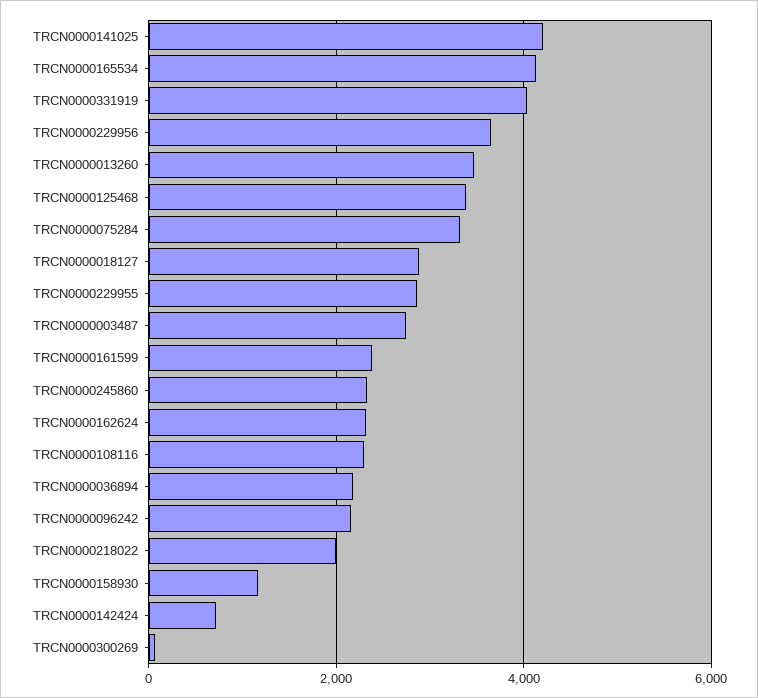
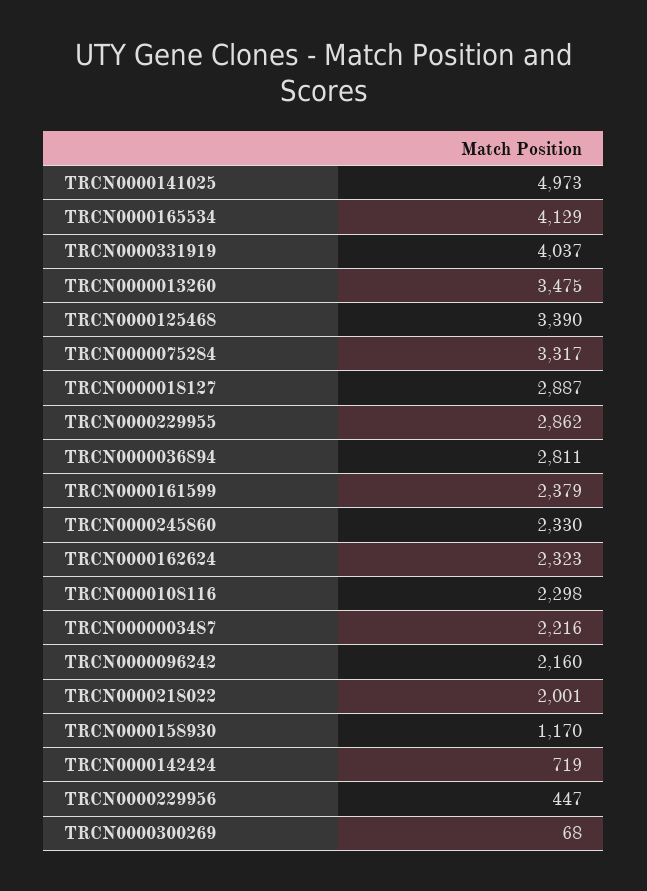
  {
-   "TRCN0000141025": 4200,
+   "TRCN0000141025": 4973,
    "TRCN0000165534": 4129,
    "TRCN0000331919": 4037,
-   "TRCN0000229956": 3600,
+   "TRCN0000229956": 447,
    "TRCN0000013260": 3475,
    "TRCN0000125468": 3390,
    "TRCN0000075284": 3317,
    "TRCN0000018127": 2887,
    "TRCN0000229955": 2862,
-   "TRCN0000003487": 2800,
+   "TRCN0000003487": 2216,
    "TRCN0000161599": 2379,
    "TRCN0000245860": 2330,
    "TRCN0000162624": 2323,
    "TRCN0000108116": 2298,
-   "TRCN0000036894": 2200,
+   "TRCN0000036894": 2811,
    "TRCN0000096242": 2160,
    "TRCN0000218022": 2001,
    "TRCN0000158930": 1170,
    "TRCN0000142424": 719,
    "TRCN0000300269": 68
  }

